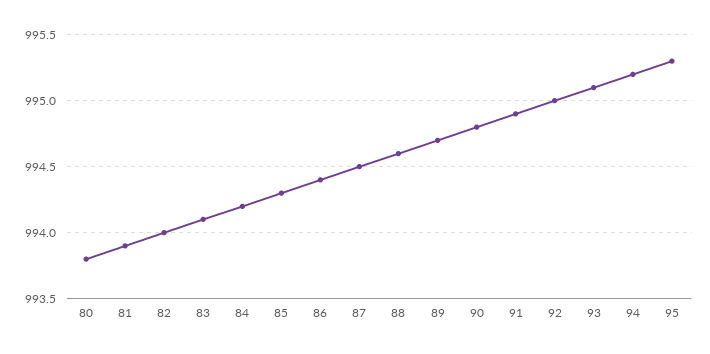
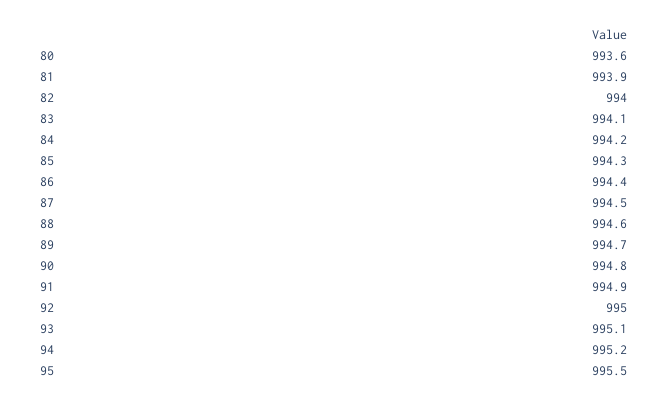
  {
-   "80": 993.8,
+   "80": 993.6,
    "81": 993.9,
    "82": 994,
    "83": 994.1,
    "84": 994.2,
    "85": 994.3,
    "86": 994.4,
    "87": 994.5,
    "88": 994.6,
    "89": 994.7,
    "90": 994.8,
    "91": 994.9,
    "92": 995,
    "93": 995.1,
    "94": 995.2,
-   "95": 995.3
+   "95": 995.5
  }

